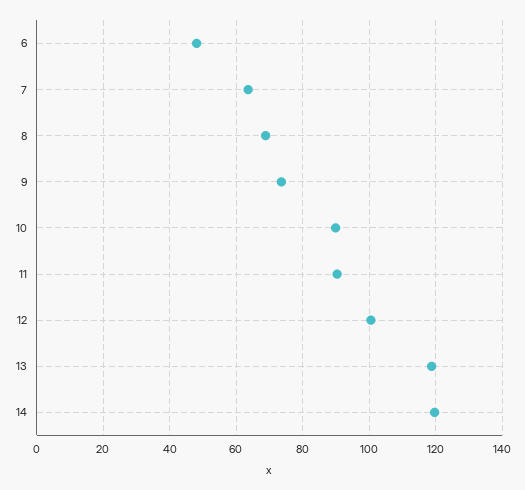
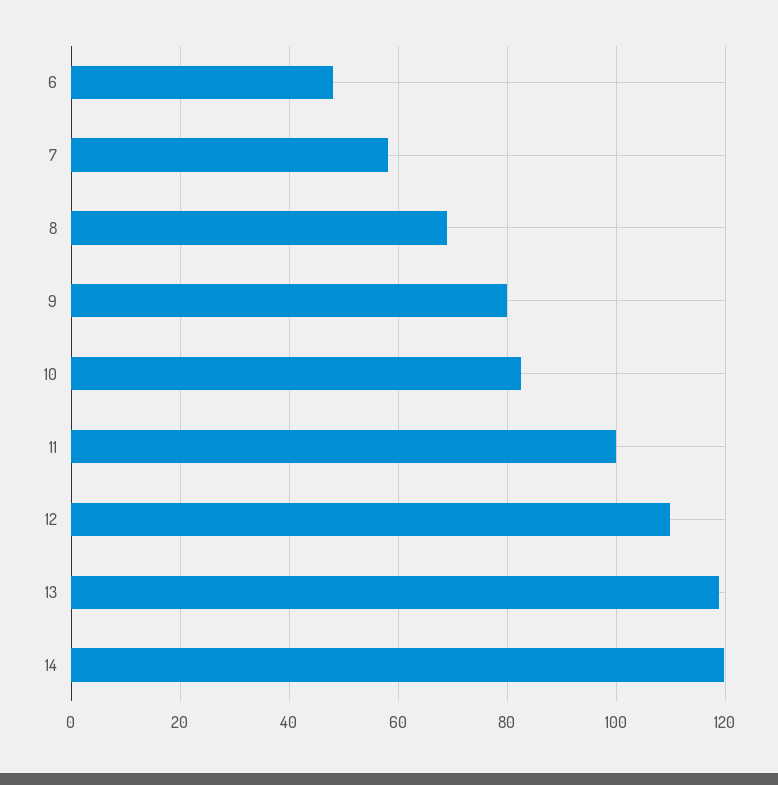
  {
    "6": 48,
-   "7": 64,
+   "7": 58,
    "8": 68,
-   "9": 74,
+   "9": 80,
-   "10": 90,
+   "10": 82,
-   "11": 90,
+   "11": 100,
-   "12": 100,
+   "12": 110,
    "13": 118,
    "14": 120
  }

